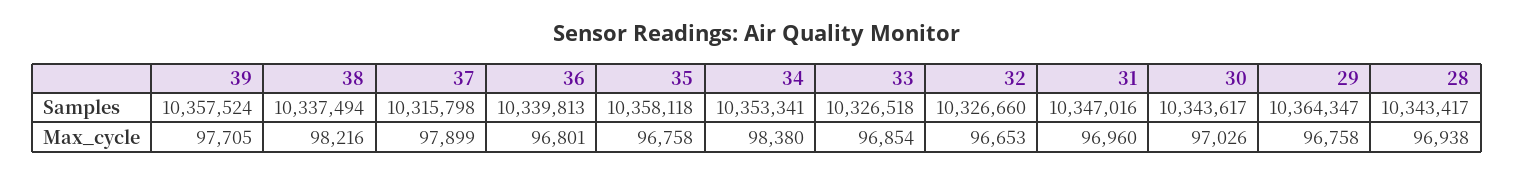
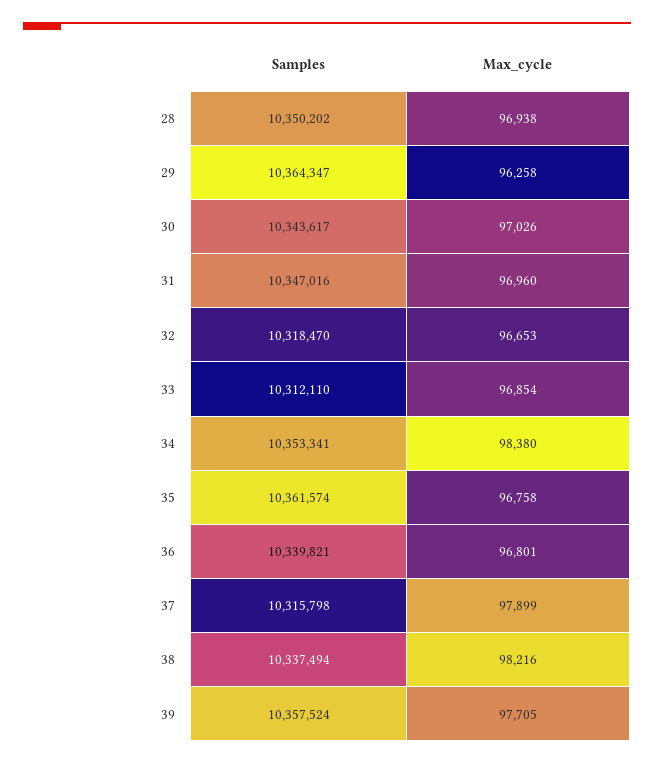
  {
    "39": {
      "Samples": 10357524,
      "Max_cycle": 97705
    },
    "38": {
      "Samples": 10337494,
      "Max_cycle": 98216
    },
    "37": {
      "Samples": 10315798,
      "Max_cycle": 97899
    },
    "36": {
-     "Samples": 10339813,
+     "Samples": 10339821,
      "Max_cycle": 96801
    },
    "35": {
-     "Samples": 10358118,
+     "Samples": 10361574,
      "Max_cycle": 96758
    },
    "34": {
      "Samples": 10353341,
      "Max_cycle": 98380
    },
    "33": {
-     "Samples": 10326518,
+     "Samples": 10312110,
      "Max_cycle": 96854
    },
    "32": {
-     "Samples": 10326660,
+     "Samples": 10318470,
      "Max_cycle": 96653
    },
    "31": {
      "Samples": 10347016,
      "Max_cycle": 96960
    },
    "30": {
      "Samples": 10343617,
      "Max_cycle": 97026
    },
    "29": {
      "Samples": 10364347,
-     "Max_cycle": 96758
+     "Max_cycle": 96258
    },
    "28": {
-     "Samples": 10343417,
+     "Samples": 10350202,
      "Max_cycle": 96938
    }
  }

